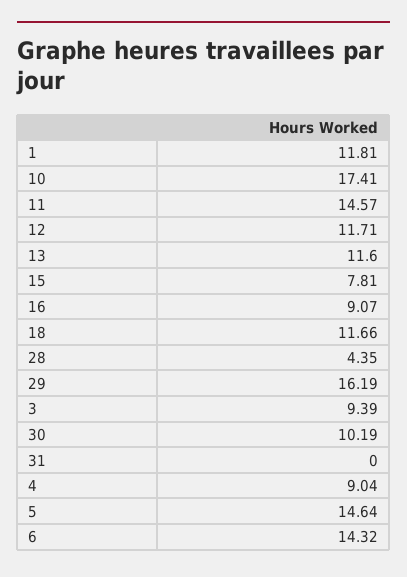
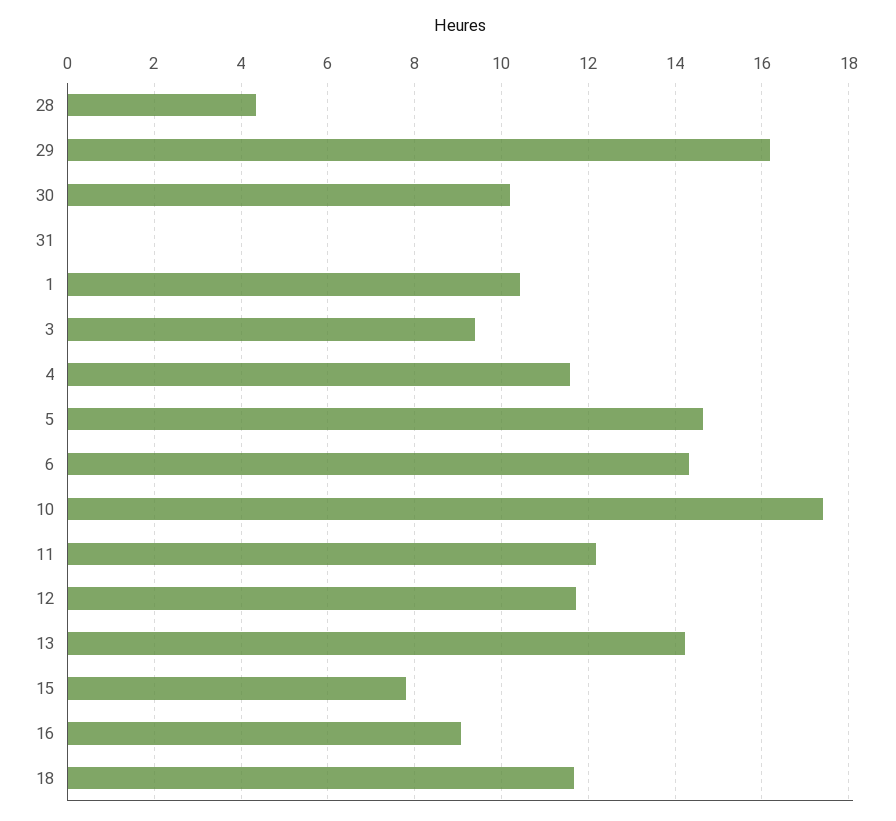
  {
-   "1": 11.81,
+   "1": 10.4,
    "10": 17.41,
-   "11": 14.57,
+   "11": 12.2,
    "12": 11.71,
-   "13": 11.6,
+   "13": 14.2,
    "15": 7.81,
    "16": 9.07,
    "18": 11.66,
    "28": 4.35,
    "29": 16.19,
    "3": 9.39,
    "30": 10.19,
    "31": 0,
-   "4": 9.04,
+   "4": 11.6,
    "5": 14.64,
    "6": 14.32
  }

